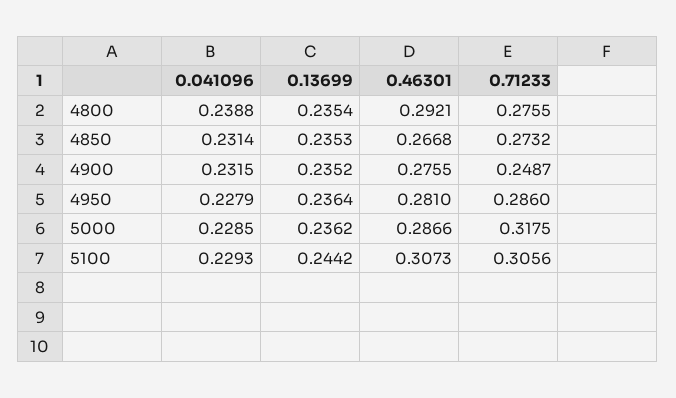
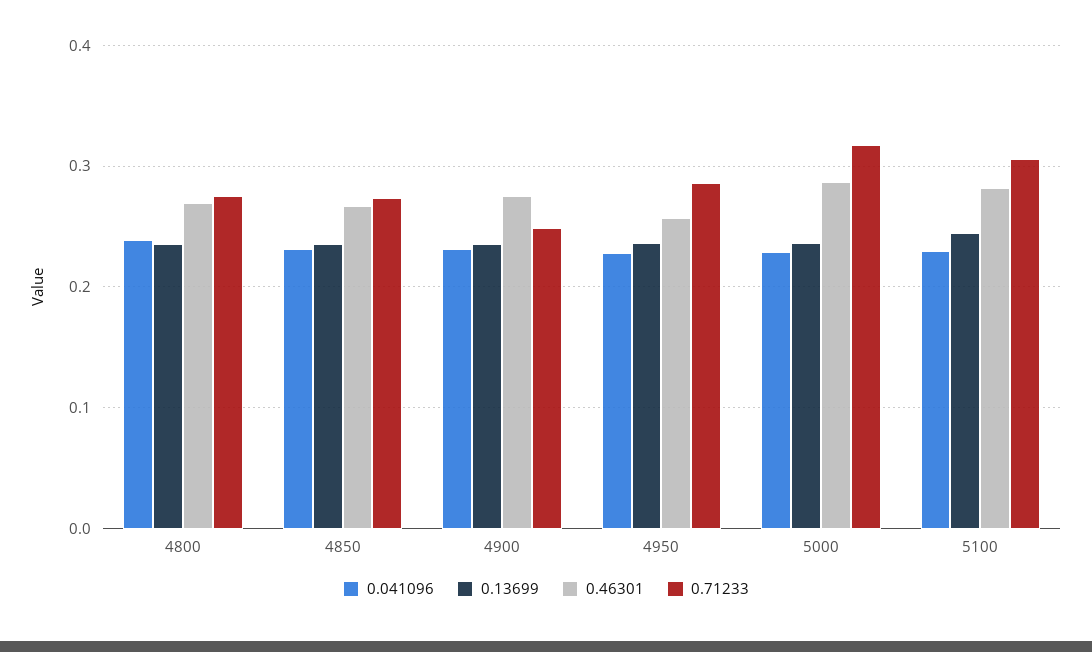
  {
    "0.041096": {
      "4800": 0.2388,
      "4850": 0.2314,
      "4900": 0.2315,
      "4950": 0.2279,
      "5000": 0.2285,
      "5100": 0.2293
    },
    "0.13699": {
      "4800": 0.2354,
      "4850": 0.2353,
      "4900": 0.2352,
      "4950": 0.2364,
      "5000": 0.2362,
      "5100": 0.2442
    },
    "0.46301": {
-     "4800": 0.2921,
+     "4800": 0.27,
      "4850": 0.2668,
      "4900": 0.2755,
-     "4950": 0.281,
+     "4950": 0.26,
      "5000": 0.2866,
-     "5100": 0.3073
+     "5100": 0.28
    },
    "0.71233": {
      "4800": 0.2755,
      "4850": 0.2732,
      "4900": 0.2487,
      "4950": 0.286,
      "5000": 0.3175,
      "5100": 0.3056
    }
  }

